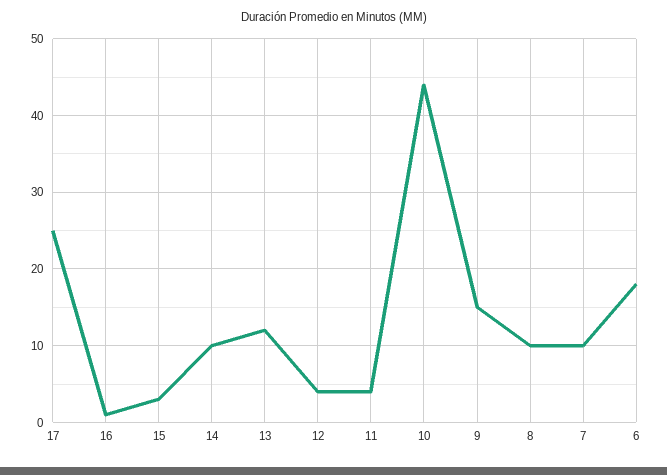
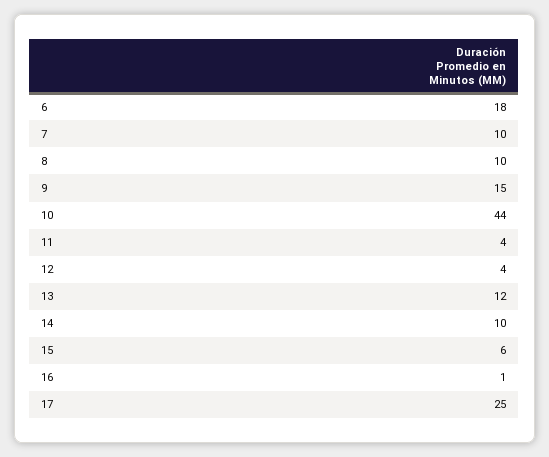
  {
    "17": 25,
    "16": 1,
-   "15": 3,
+   "15": 6,
    "14": 10,
    "13": 12,
    "12": 4,
    "11": 4,
    "10": 44,
    "9": 15,
    "8": 10,
    "7": 10,
    "6": 18
  }

